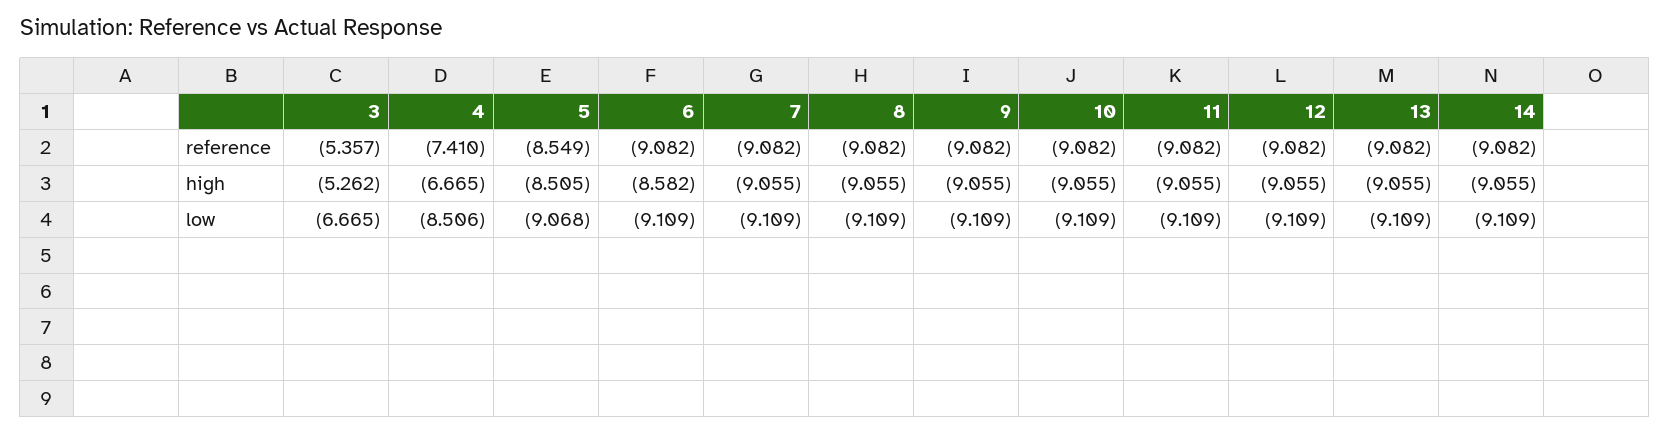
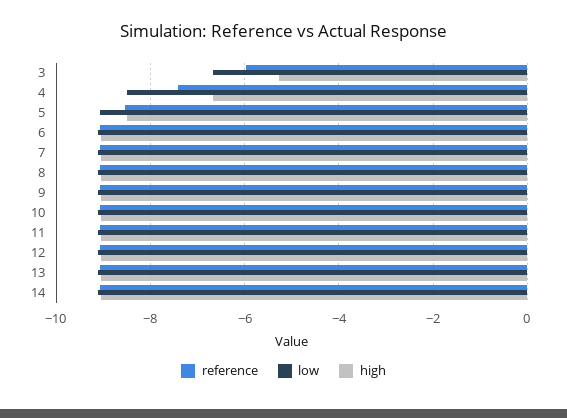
  {
    "reference": {
-     "3": -5.357,
+     "3": -6,
      "4": -7.41,
      "5": -8.549,
      "6": -9.082,
      "7": -9.082,
      "8": -9.082,
      "9": -9.082,
      "10": -9.082,
      "11": -9.082,
      "12": -9.082,
      "13": -9.082,
      "14": -9.082
    },
    "high": {
      "3": -5.262,
      "4": -6.665,
      "5": -8.505,
-     "6": -8.582,
+     "6": -9,
      "7": -9.055,
      "8": -9.055,
      "9": -9.055,
      "10": -9.055,
      "11": -9.055,
      "12": -9.055,
      "13": -9.055,
      "14": -9.055
    },
    "low": {
      "3": -6.665,
      "4": -8.506,
      "5": -9.068,
      "6": -9.109,
      "7": -9.109,
      "8": -9.109,
      "9": -9.109,
      "10": -9.109,
      "11": -9.109,
      "12": -9.109,
      "13": -9.109,
      "14": -9.109
    }
  }

